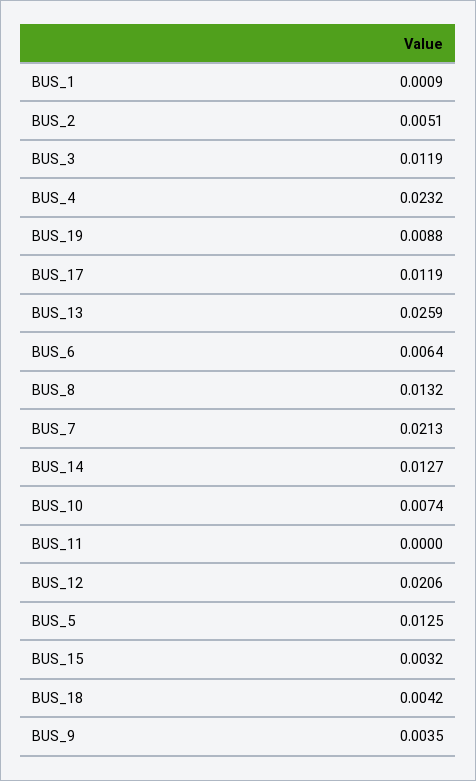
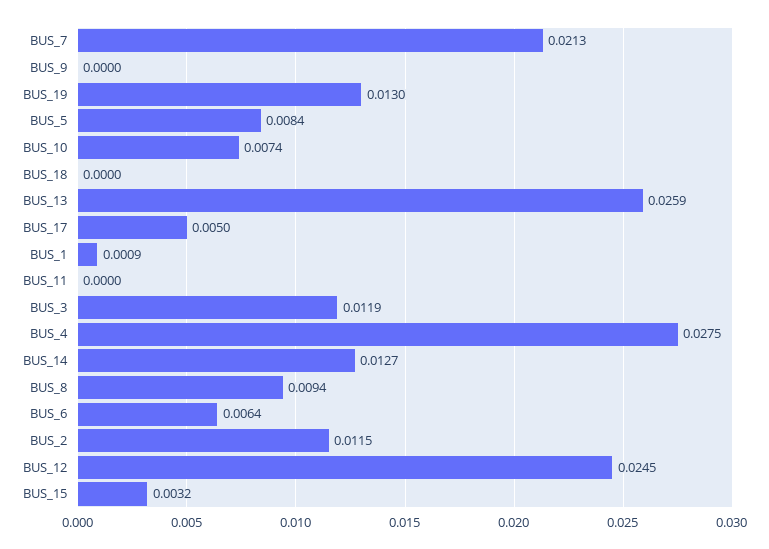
  {
    "BUS_1": 0.0009,
-   "BUS_2": 0.0051,
+   "BUS_2": 0.0115,
    "BUS_3": 0.0119,
-   "BUS_4": 0.0232,
+   "BUS_4": 0.0275,
-   "BUS_19": 0.0088,
+   "BUS_19": 0.013,
-   "BUS_17": 0.0119,
+   "BUS_17": 0.005,
    "BUS_13": 0.0259,
    "BUS_6": 0.0064,
-   "BUS_8": 0.0132,
+   "BUS_8": 0.0094,
    "BUS_7": 0.0213,
    "BUS_14": 0.0127,
    "BUS_10": 0.0074,
    "BUS_11": 0,
-   "BUS_12": 0.0206,
+   "BUS_12": 0.0245,
-   "BUS_5": 0.0125,
+   "BUS_5": 0.0084,
    "BUS_15": 0.0032,
-   "BUS_18": 0.0042,
+   "BUS_18": 0,
-   "BUS_9": 0.0035
+   "BUS_9": 0
  }

